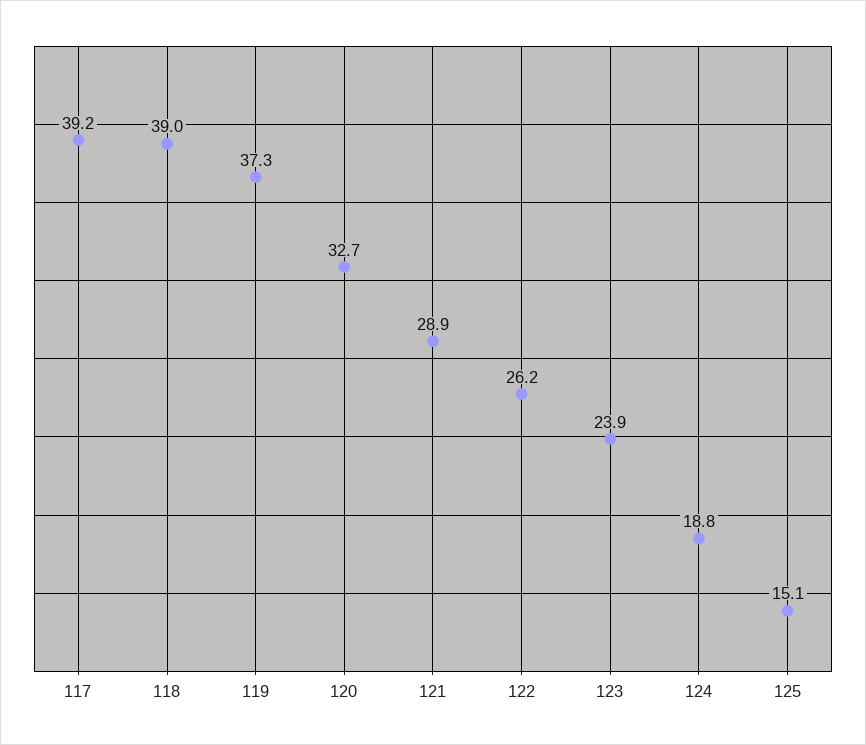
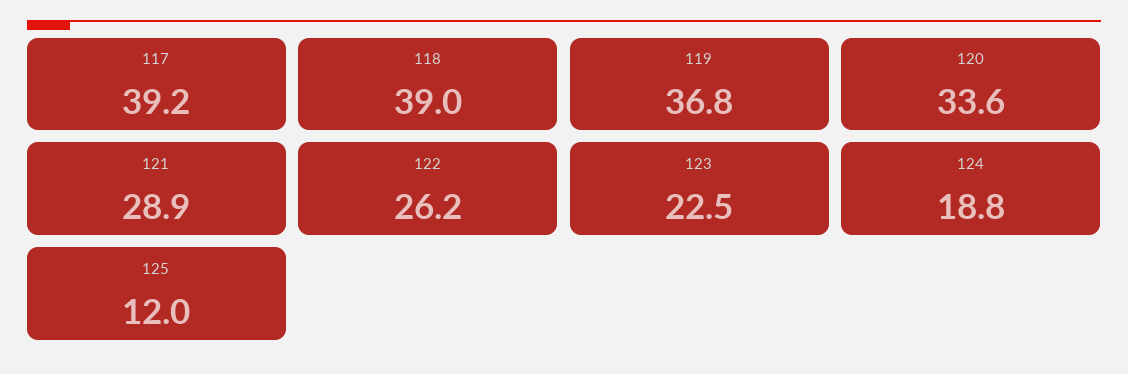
  {
    "117": 39.2,
    "118": 39,
-   "119": 37.3,
+   "119": 36.8,
-   "120": 32.7,
+   "120": 33.6,
    "121": 28.9,
    "122": 26.2,
-   "123": 23.9,
+   "123": 22.5,
    "124": 18.8,
-   "125": 15.1
+   "125": 12
  }

